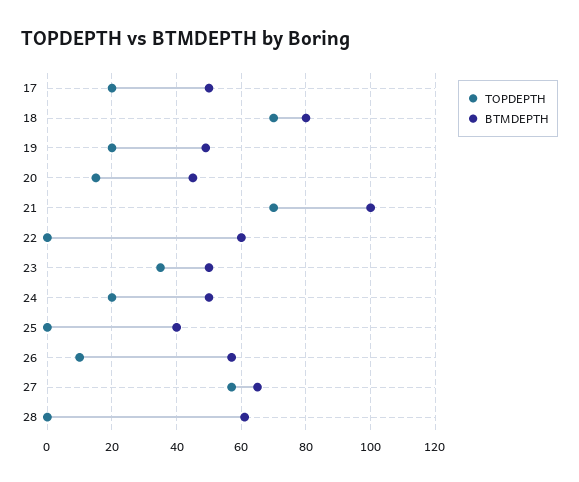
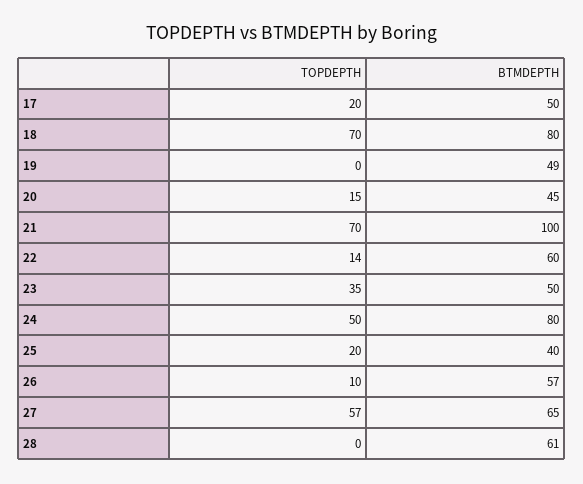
  {
    "TOPDEPTH": {
      "17": 20,
      "18": 70,
-     "19": 20,
+     "19": 0,
      "20": 15,
      "21": 70,
-     "22": 0,
+     "22": 14,
      "23": 35,
-     "24": 20,
+     "24": 50,
-     "25": 0,
+     "25": 20,
      "26": 10,
      "27": 57,
      "28": 0
    },
    "BTMDEPTH": {
      "17": 50,
      "18": 80,
      "19": 49,
      "20": 45,
      "21": 100,
      "22": 60,
      "23": 50,
-     "24": 50,
+     "24": 80,
      "25": 40,
      "26": 57,
      "27": 65,
      "28": 61
    }
  }

